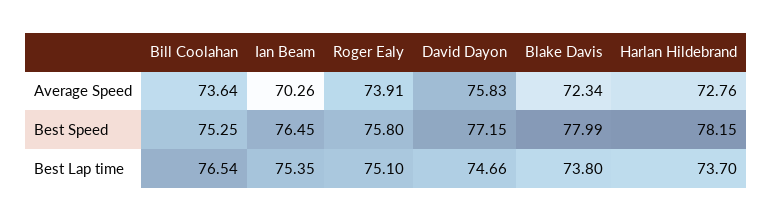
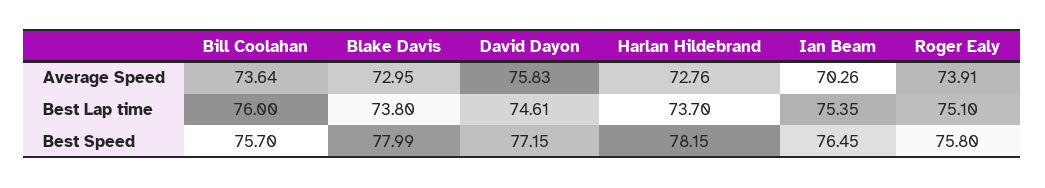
  {
    "Bill Coolahan": {
      "Average Speed": 73.64,
-     "Best Speed": 75.25,
+     "Best Speed": 75.7,
-     "Best Lap time": 76.54
+     "Best Lap time": 76
    },
    "Ian Beam": {
      "Average Speed": 70.26,
      "Best Speed": 76.45,
      "Best Lap time": 75.35
    },
    "Roger Ealy": {
      "Average Speed": 73.91,
      "Best Speed": 75.8,
      "Best Lap time": 75.1
    },
    "David Dayon": {
      "Average Speed": 75.83,
      "Best Speed": 77.15,
-     "Best Lap time": 74.66
+     "Best Lap time": 74.61
    },
    "Blake Davis": {
-     "Average Speed": 72.34,
+     "Average Speed": 72.95,
      "Best Speed": 77.99,
      "Best Lap time": 73.8
    },
    "Harlan Hildebrand": {
      "Average Speed": 72.76,
      "Best Speed": 78.15,
      "Best Lap time": 73.7
    }
  }

